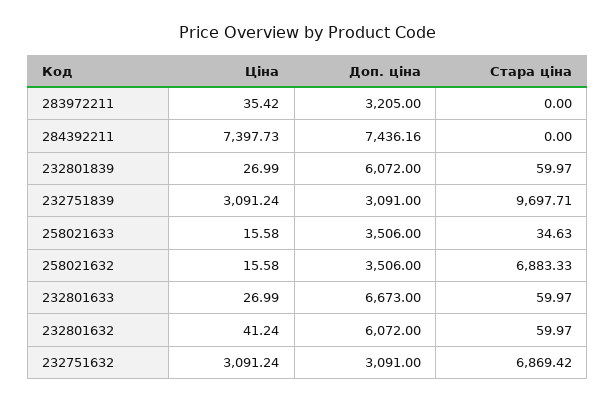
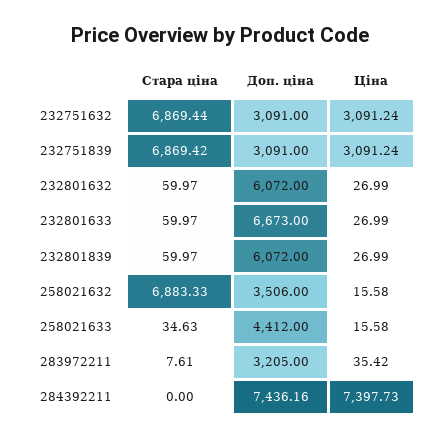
  {
    "Ціна": {
      "283972211": 35.42,
      "284392211": 7397.73,
      "232801839": 26.99,
      "232751839": 3091.24,
      "258021633": 15.58,
      "258021632": 15.58,
      "232801633": 26.99,
-     "232801632": 41.24,
+     "232801632": 26.99,
      "232751632": 3091.24
    },
    "Доп. ціна": {
      "283972211": 3205,
      "284392211": 7436.16,
      "232801839": 6072,
      "232751839": 3091,
-     "258021633": 3506,
+     "258021633": 4412,
      "258021632": 3506,
      "232801633": 6673,
      "232801632": 6072,
      "232751632": 3091
    },
    "Стара ціна": {
-     "283972211": 0,
+     "283972211": 7.61,
      "284392211": 0,
      "232801839": 59.97,
-     "232751839": 9697.71,
+     "232751839": 6869.42,
      "258021633": 34.63,
      "258021632": 6883.33,
      "232801633": 59.97,
      "232801632": 59.97,
-     "232751632": 6869.42
+     "232751632": 6869.44
    }
  }

